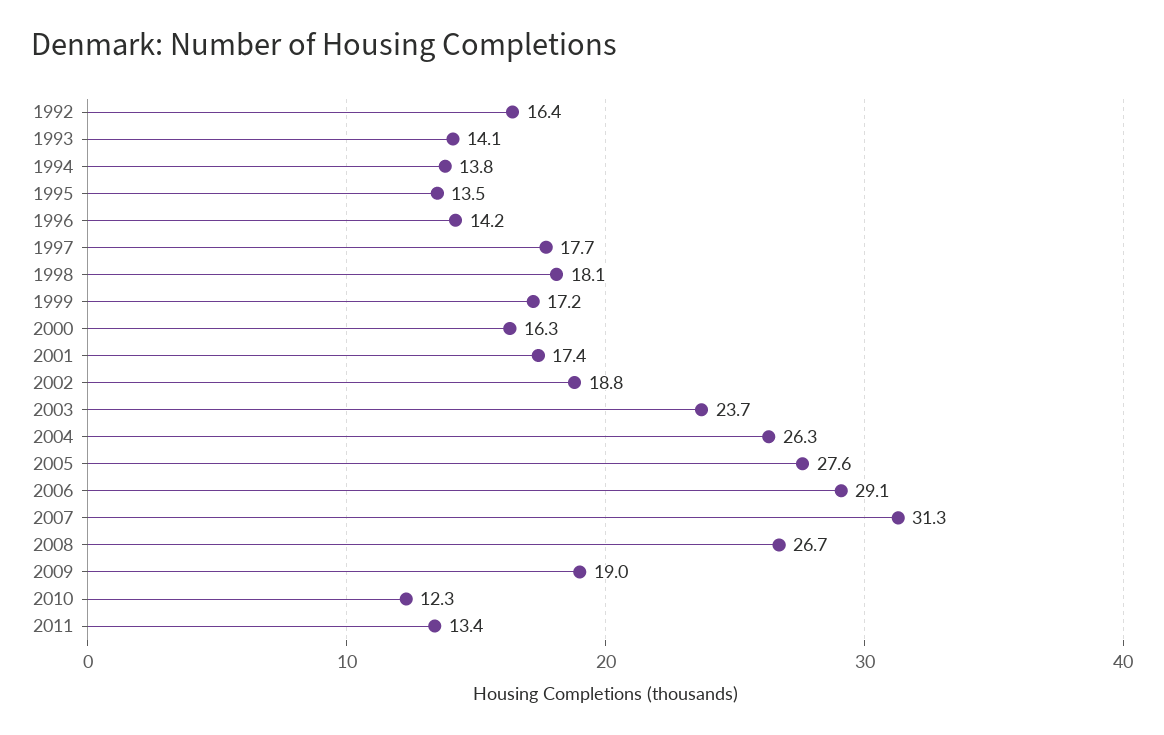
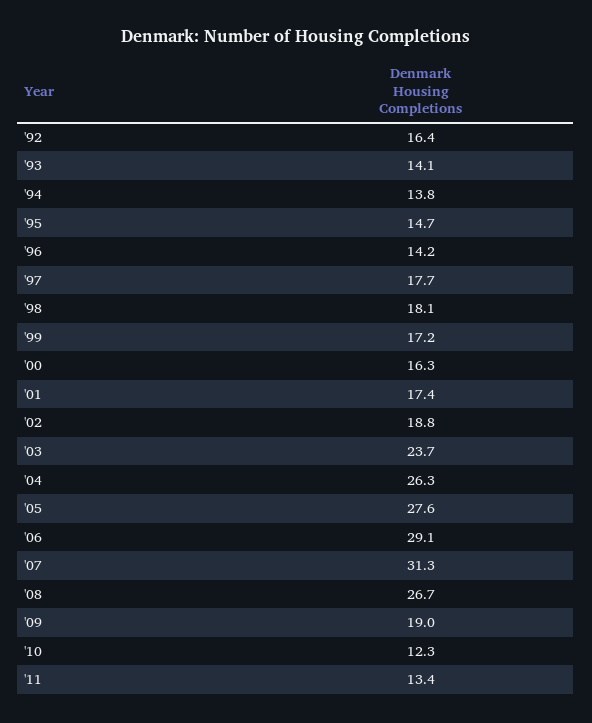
  {
    "1992": 16.4,
    "1993": 14.1,
    "1994": 13.8,
-   "1995": 13.5,
+   "1995": 14.7,
    "1996": 14.2,
    "1997": 17.7,
    "1998": 18.1,
    "1999": 17.2,
    "2000": 16.3,
    "2001": 17.4,
    "2002": 18.8,
    "2003": 23.7,
    "2004": 26.3,
    "2005": 27.6,
    "2006": 29.1,
    "2007": 31.3,
    "2008": 26.7,
    "2009": 19,
    "2010": 12.3,
    "2011": 13.4
  }

